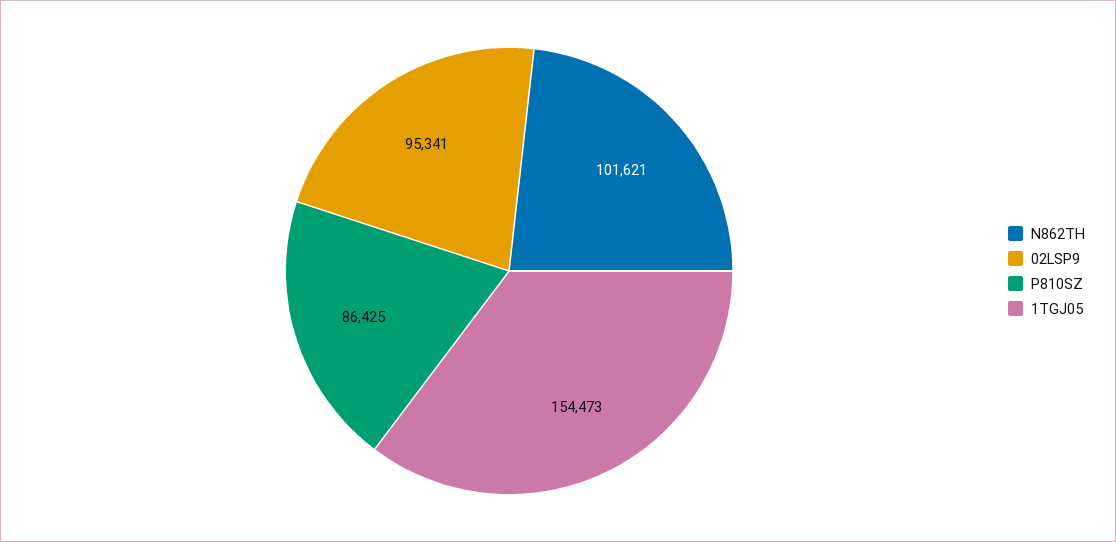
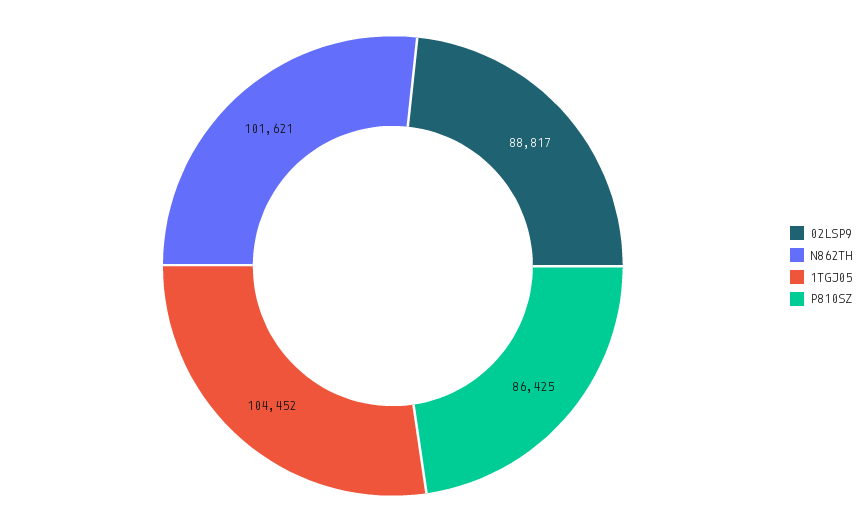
  {
    "N862TH": 101621,
-   "02LSP9": 95341,
+   "02LSP9": 88817,
    "P810SZ": 86425,
-   "1TGJ05": 154473
+   "1TGJ05": 104452
  }

